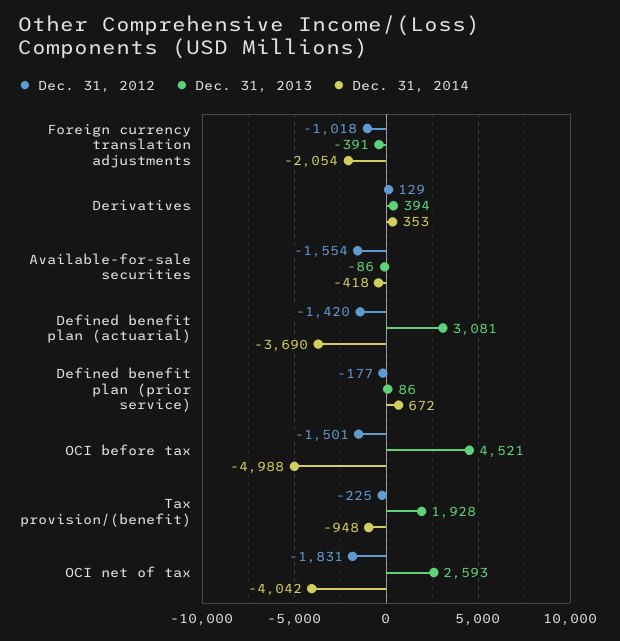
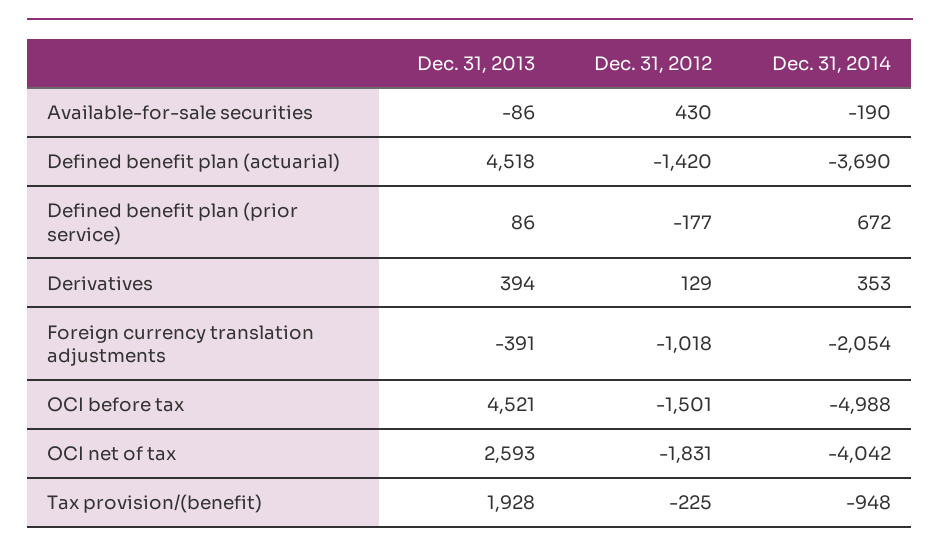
  {
    "Dec. 31, 2012": {
      "Foreign currency translation adjustments": -1018,
      "Derivatives": 129,
-     "Available-for-sale securities": -1554,
+     "Available-for-sale securities": 430,
      "Defined benefit plan (actuarial)": -1420,
      "Defined benefit plan (prior service)": -177,
      "OCI before tax": -1501,
      "Tax provision/(benefit)": -225,
      "OCI net of tax": -1831
    },
    "Dec. 31, 2013": {
      "Foreign currency translation adjustments": -391,
      "Derivatives": 394,
      "Available-for-sale securities": -86,
-     "Defined benefit plan (actuarial)": 3081,
+     "Defined benefit plan (actuarial)": 4518,
      "Defined benefit plan (prior service)": 86,
      "OCI before tax": 4521,
      "Tax provision/(benefit)": 1928,
      "OCI net of tax": 2593
    },
    "Dec. 31, 2014": {
      "Foreign currency translation adjustments": -2054,
      "Derivatives": 353,
-     "Available-for-sale securities": -418,
+     "Available-for-sale securities": -190,
      "Defined benefit plan (actuarial)": -3690,
      "Defined benefit plan (prior service)": 672,
      "OCI before tax": -4988,
      "Tax provision/(benefit)": -948,
      "OCI net of tax": -4042
    }
  }

